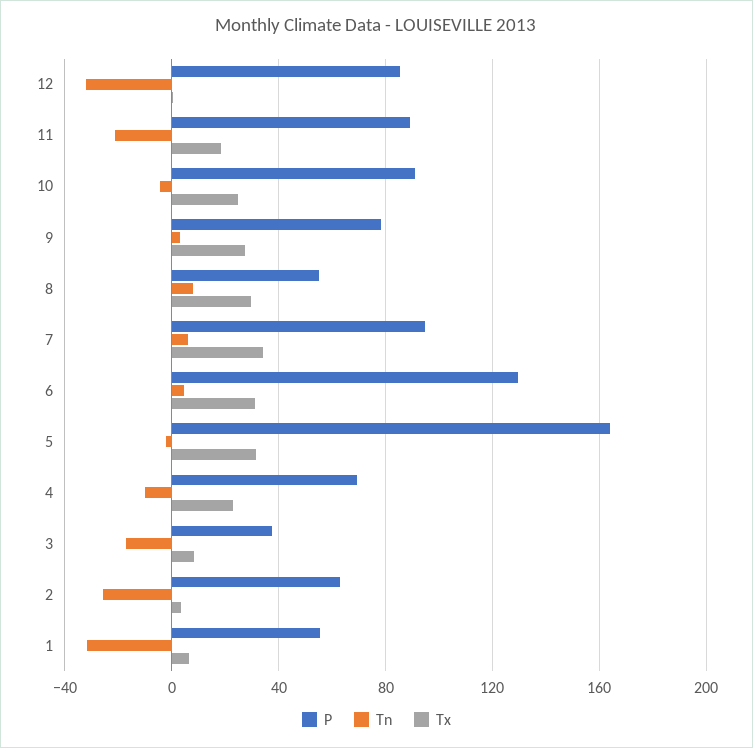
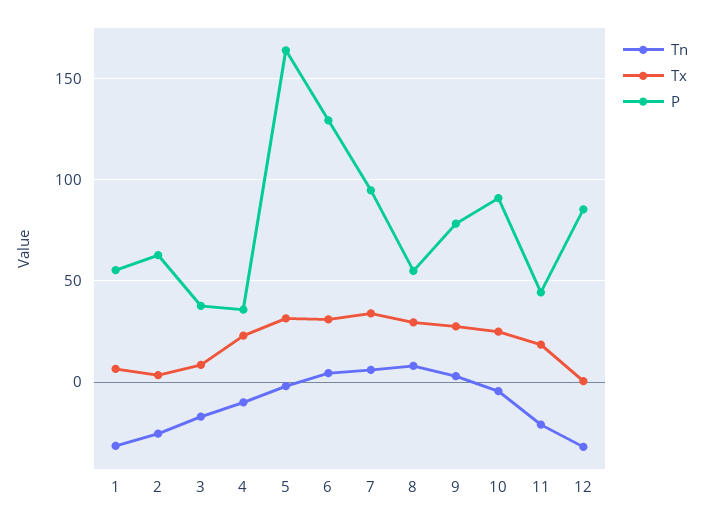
  {
    "P": {
      "12": 85,
-     "11": 90,
+     "11": 45,
      "10": 90,
      "9": 80,
      "8": 55,
      "7": 95,
      "6": 130,
      "5": 165,
-     "4": 70,
+     "4": 35,
      "3": 40,
      "2": 65,
      "1": 55
    },
    "Tn": {
      "12": -30,
      "11": -20,
      "10": -5,
      "9": 5,
      "8": 10,
      "7": 5,
      "6": 5,
      "5": 0,
      "4": -10,
      "3": -15,
      "2": -25,
      "1": -30
    },
    "Tx": {
      "12": 0,
      "11": 20,
      "10": 25,
      "9": 30,
      "8": 30,
      "7": 35,
      "6": 30,
      "5": 30,
      "4": 25,
      "3": 10,
      "2": 5,
      "1": 5
    }
  }

